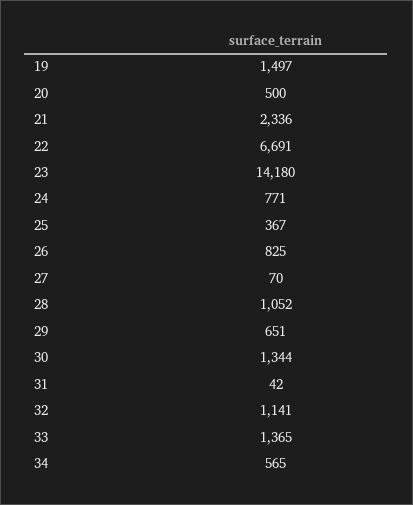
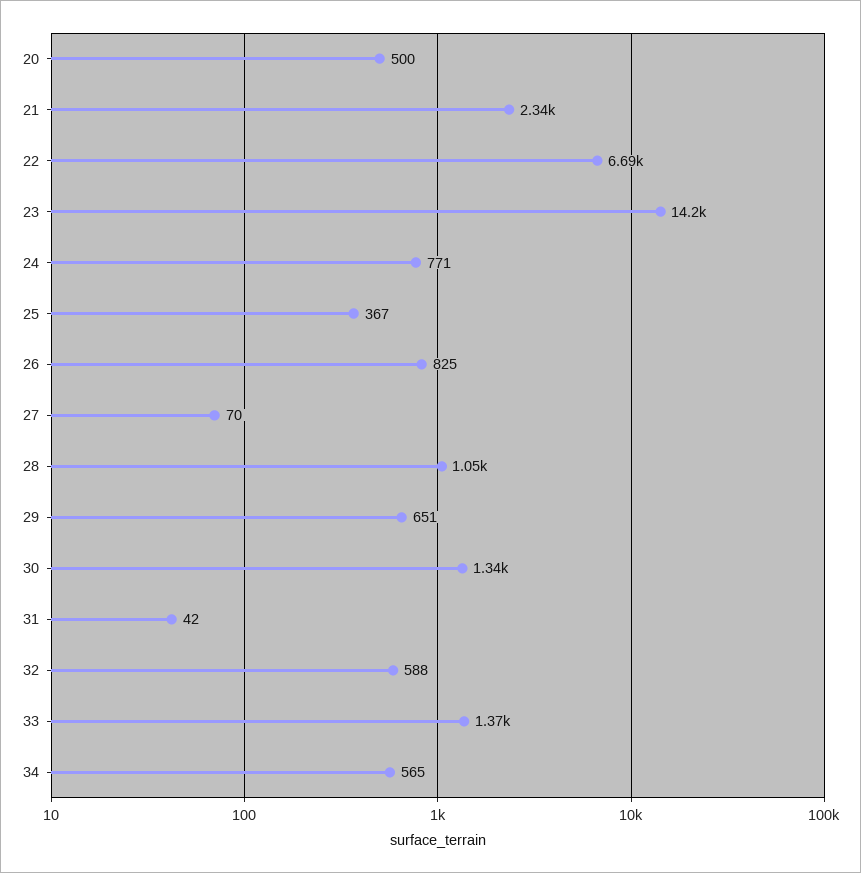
  {
-   "19": 1497,
    "20": 500,
    "21": 2336,
    "22": 6691,
    "23": 14180,
    "24": 771,
    "25": 367,
    "26": 825,
    "27": 70,
    "28": 1052,
    "29": 651,
    "30": 1344,
    "31": 42,
-   "32": 1141,
+   "32": 588,
    "33": 1365,
    "34": 565
  }

